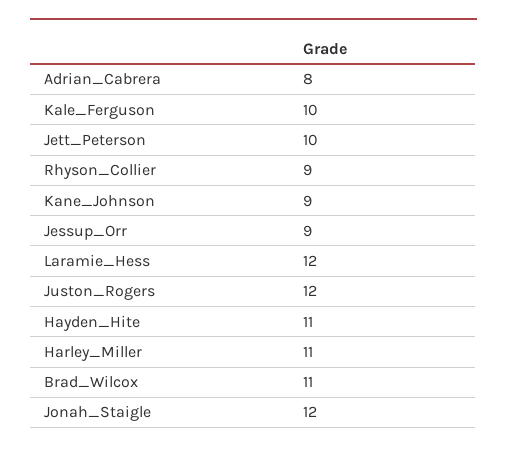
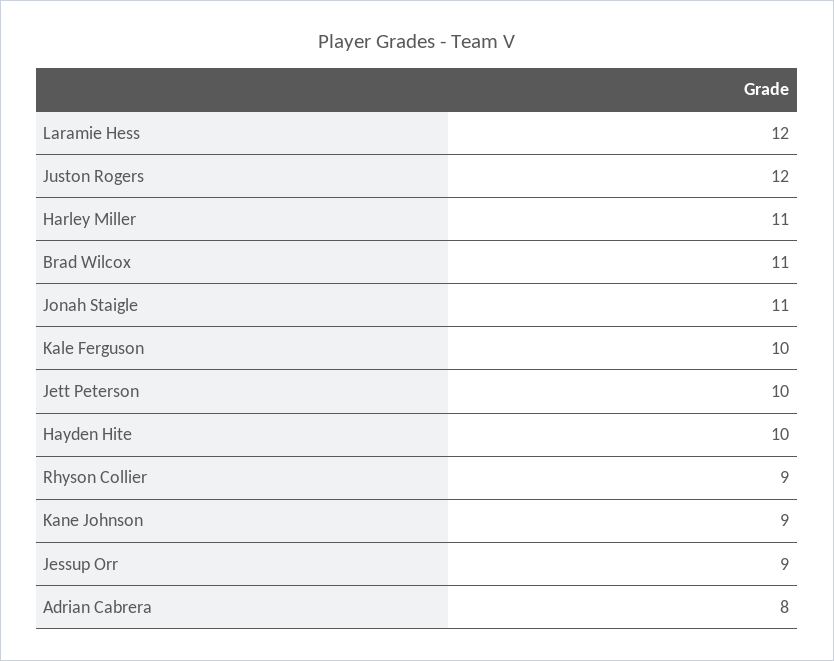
  {
    "Adrian_Cabrera": 8,
    "Kale_Ferguson": 10,
    "Jett_Peterson": 10,
    "Rhyson_Collier": 9,
    "Kane_Johnson": 9,
    "Jessup_Orr": 9,
    "Laramie_Hess": 12,
    "Juston_Rogers": 12,
-   "Hayden_Hite": 11,
+   "Hayden_Hite": 10,
    "Harley_Miller": 11,
    "Brad_Wilcox": 11,
-   "Jonah_Staigle": 12
+   "Jonah_Staigle": 11
  }

